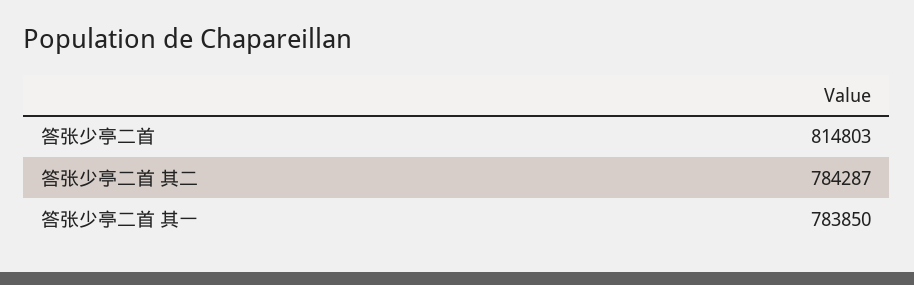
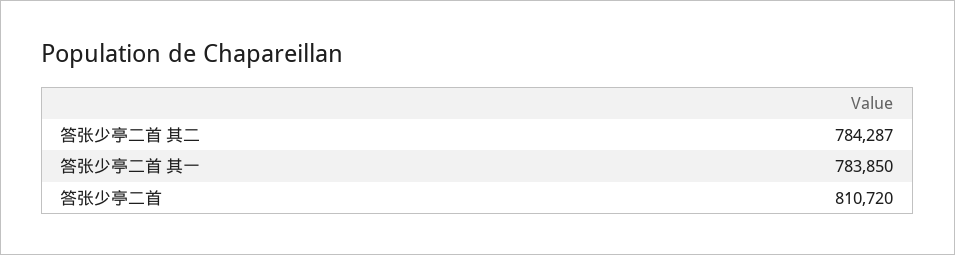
  {
-   "答张少亭二首": 814803,
+   "答张少亭二首": 810720,
    "答张少亭二首 其二": 784287,
    "答张少亭二首 其一": 783850
  }

